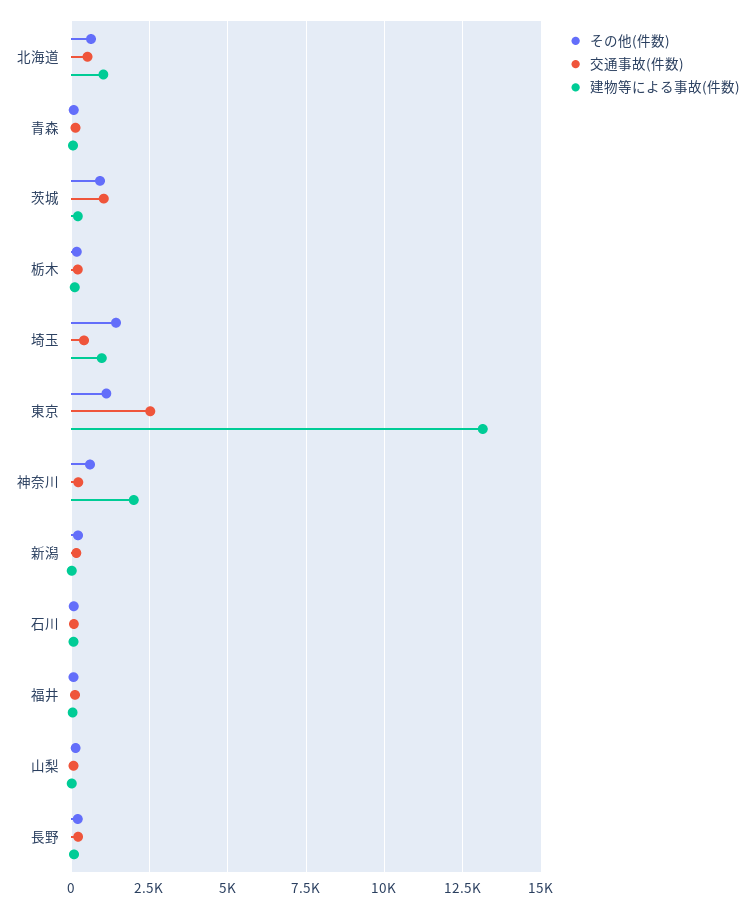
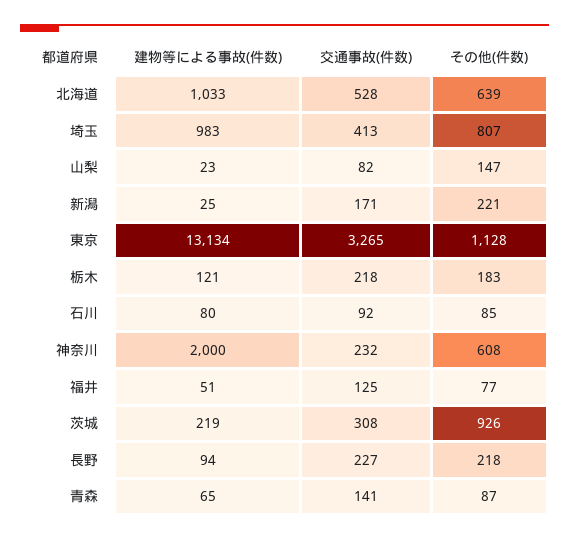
  {
    "その他(件数)": {
      "北海道": 639,
      "青森": 87,
      "茨城": 926,
      "栃木": 183,
-     "埼玉": 1500,
+     "埼玉": 807,
      "東京": 1128,
      "神奈川": 608,
      "新潟": 221,
      "石川": 85,
      "福井": 77,
      "山梨": 147,
      "長野": 218
    },
    "交通事故(件数)": {
      "北海道": 528,
      "青森": 141,
-     "茨城": 1000,
+     "茨城": 308,
      "栃木": 218,
      "埼玉": 413,
-     "東京": 2500,
+     "東京": 3265,
      "神奈川": 232,
      "新潟": 171,
      "石川": 92,
      "福井": 125,
      "山梨": 82,
      "長野": 227
    },
    "建物等による事故(件数)": {
      "北海道": 1033,
      "青森": 65,
      "茨城": 219,
      "栃木": 121,
      "埼玉": 983,
      "東京": 13134,
      "神奈川": 2000,
      "新潟": 25,
      "石川": 80,
      "福井": 51,
      "山梨": 23,
      "長野": 94
    }
  }

